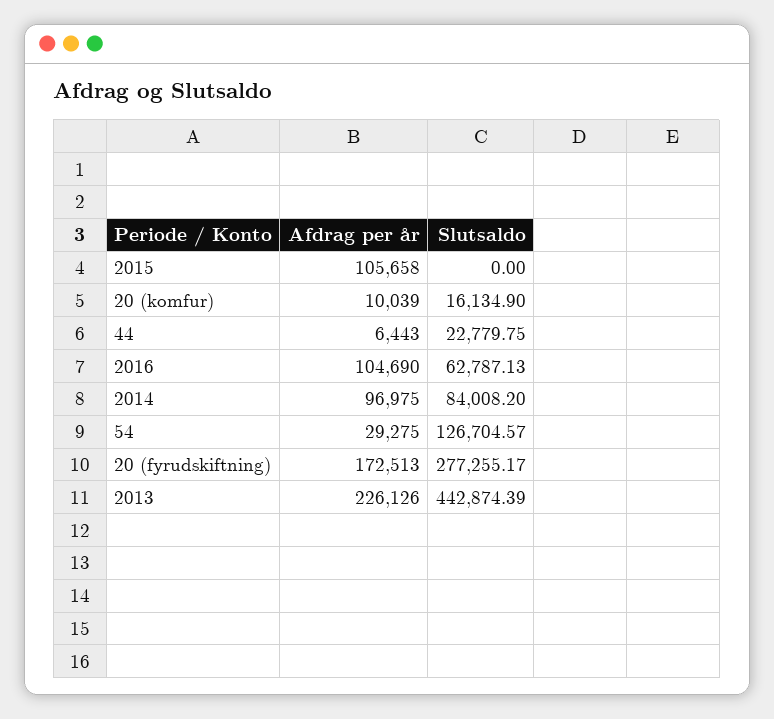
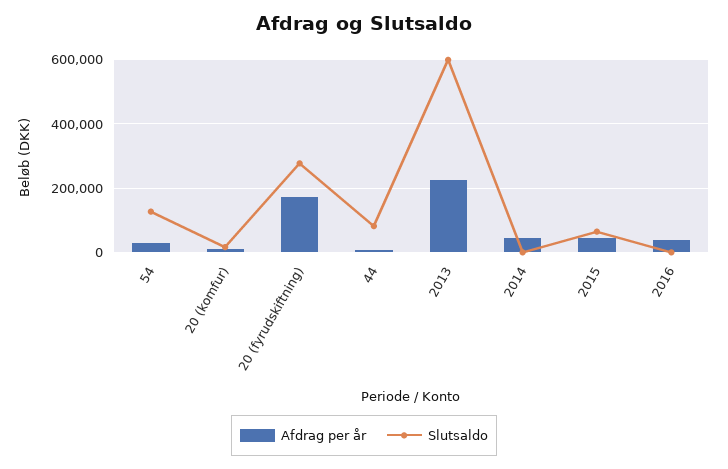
  {
    "Afdrag per år": {
-     "2015": 105658,
+     "2015": 40000,
      "20 (komfur)": 10039,
      "44": 6443,
-     "2016": 104690,
+     "2016": 40000,
-     "2014": 96975,
+     "2014": 40000,
      "54": 29275,
      "20 (fyrudskiftning)": 172513,
      "2013": 226126
    },
    "Slutsaldo": {
-     "2015": 0,
+     "2015": 60000,
      "20 (komfur)": 16134.9,
-     "44": 22779.75,
+     "44": 80000,
-     "2016": 62787.13,
+     "2016": 0,
-     "2014": 84008.2,
+     "2014": 0,
      "54": 126704.57,
      "20 (fyrudskiftning)": 277255.17,
-     "2013": 442874.39
+     "2013": 600000
    }
  }

